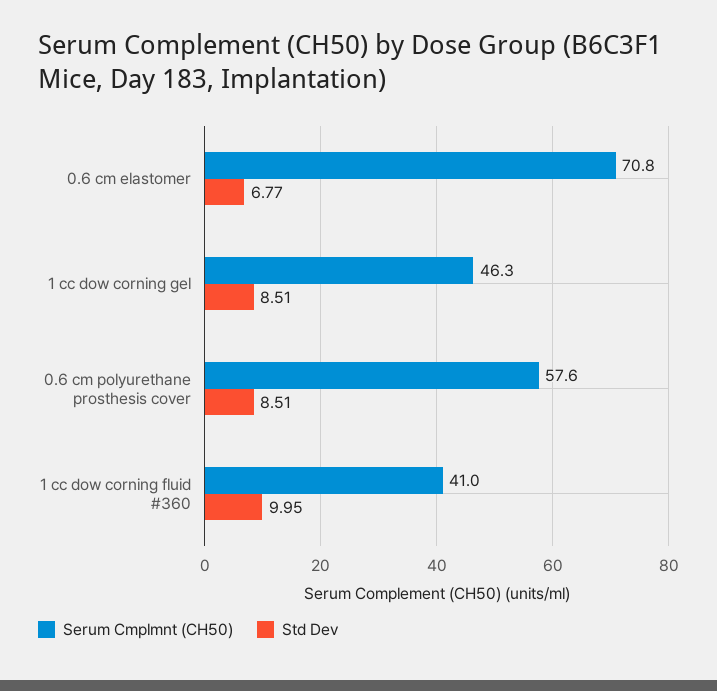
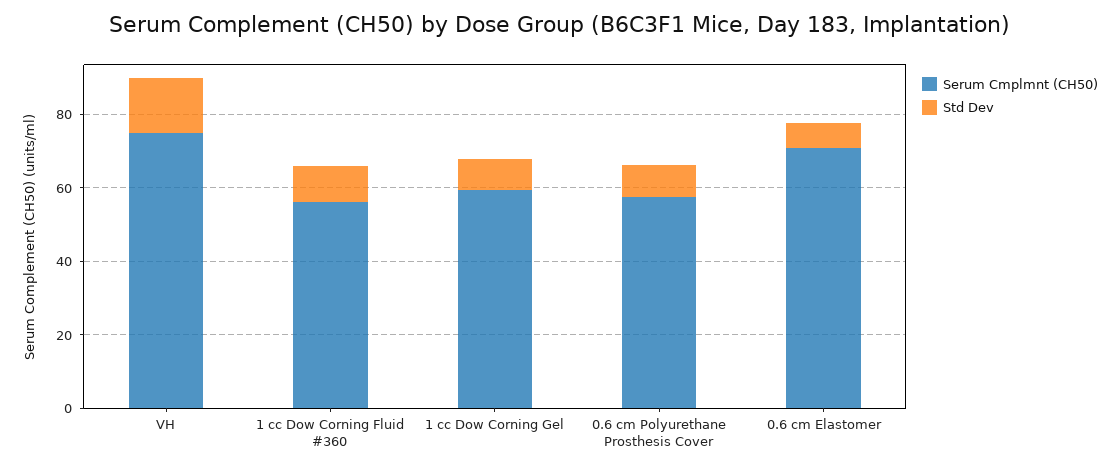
  {
    "Serum Cmplmnt (CH50)": {
      "0.6 cm elastomer": 70.8,
-     "1 cc dow corning gel": 46.3,
+     "1 cc dow corning gel": 60,
      "0.6 cm polyurethane prosthesis cover": 57.6,
-     "1 cc dow corning fluid #360": 41
+     "1 cc dow corning fluid #360": 55,
+     "VH": 75
    },
    "Std Dev": {
      "0.6 cm elastomer": 6.77,
      "1 cc dow corning gel": 8.51,
      "0.6 cm polyurethane prosthesis cover": 8.51,
-     "1 cc dow corning fluid #360": 9.95
+     "1 cc dow corning fluid #360": 9.95,
+     "VH": 15
    }
  }

